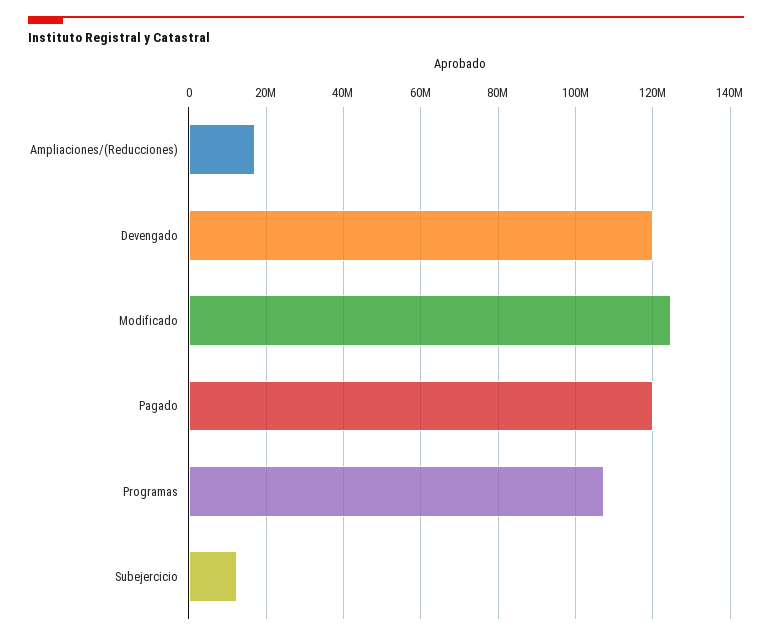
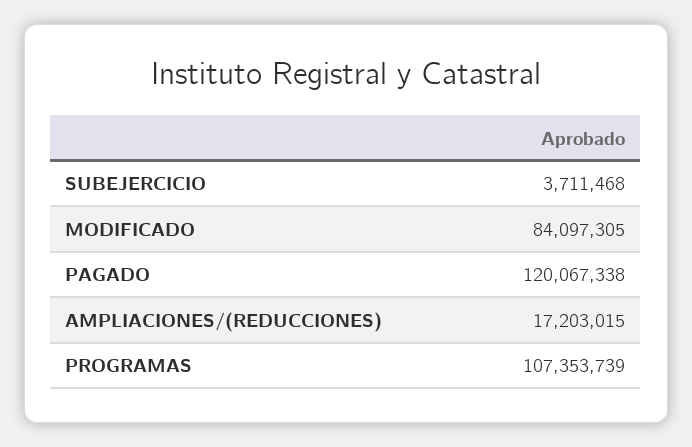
  {
    "Ampliaciones/(Reducciones)": 17203015,
-   "Devengado": 120000000,
-   "Modificado": 124000000,
+   "Modificado": 84097305,
    "Pagado": 120067338,
    "Programas": 107353739,
-   "Subejercicio": 12000000
+   "Subejercicio": 3711468
  }

